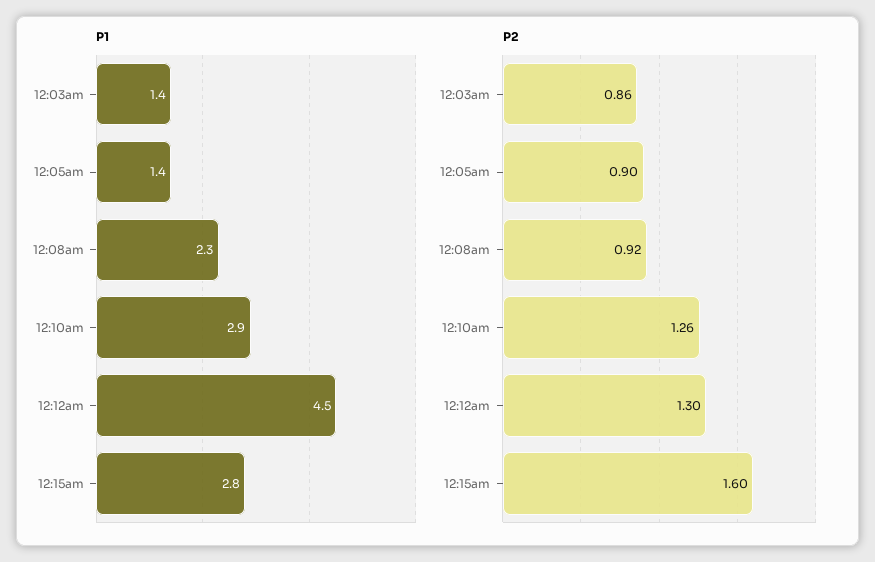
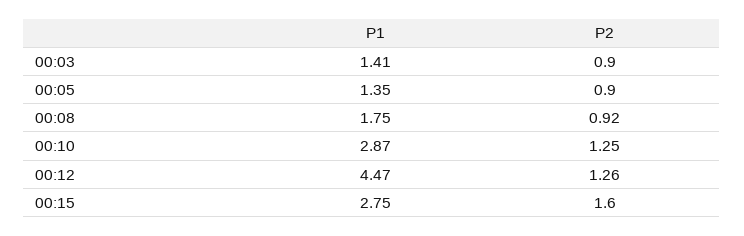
  {
    "P1": {
      "12:03am": 1.41,
      "12:05am": 1.35,
-     "12:08am": 2.3,
+     "12:08am": 1.75,
      "12:10am": 2.87,
      "12:12am": 4.47,
      "12:15am": 2.75
    },
    "P2": {
-     "12:03am": 0.86,
+     "12:03am": 0.9,
      "12:05am": 0.9,
      "12:08am": 0.92,
-     "12:10am": 1.26,
+     "12:10am": 1.25,
-     "12:12am": 1.3,
+     "12:12am": 1.26,
      "12:15am": 1.6
    }
  }

